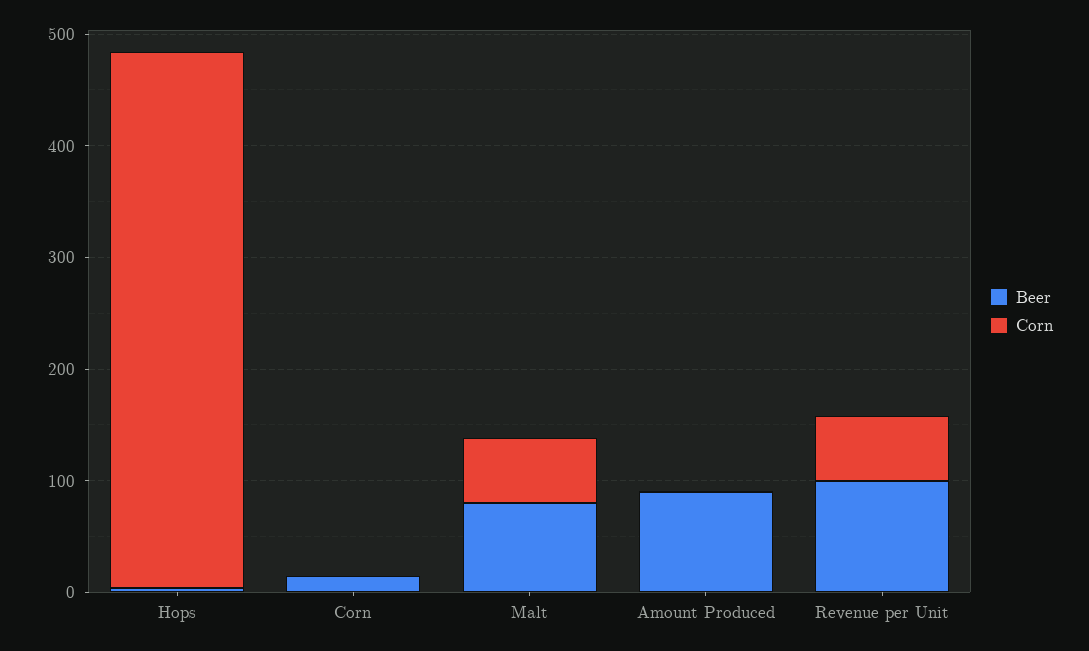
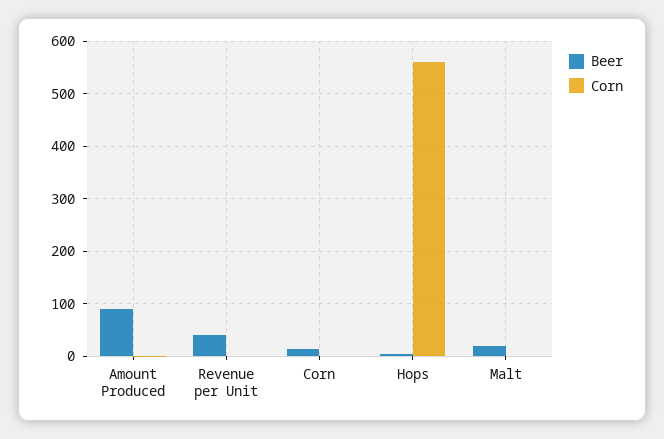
  {
    "Beer": {
      "Hops": 0,
      "Corn": 20,
-     "Malt": 80,
+     "Malt": 20,
      "Amount Produced": 100,
-     "Revenue per Unit": 100
+     "Revenue per Unit": 40
    },
    "Corn": {
-     "Hops": 480,
+     "Hops": 560,
      "Corn": 0,
-     "Malt": 60,
+     "Malt": 0,
      "Amount Produced": 0,
-     "Revenue per Unit": 60
+     "Revenue per Unit": 0
    }
  }

